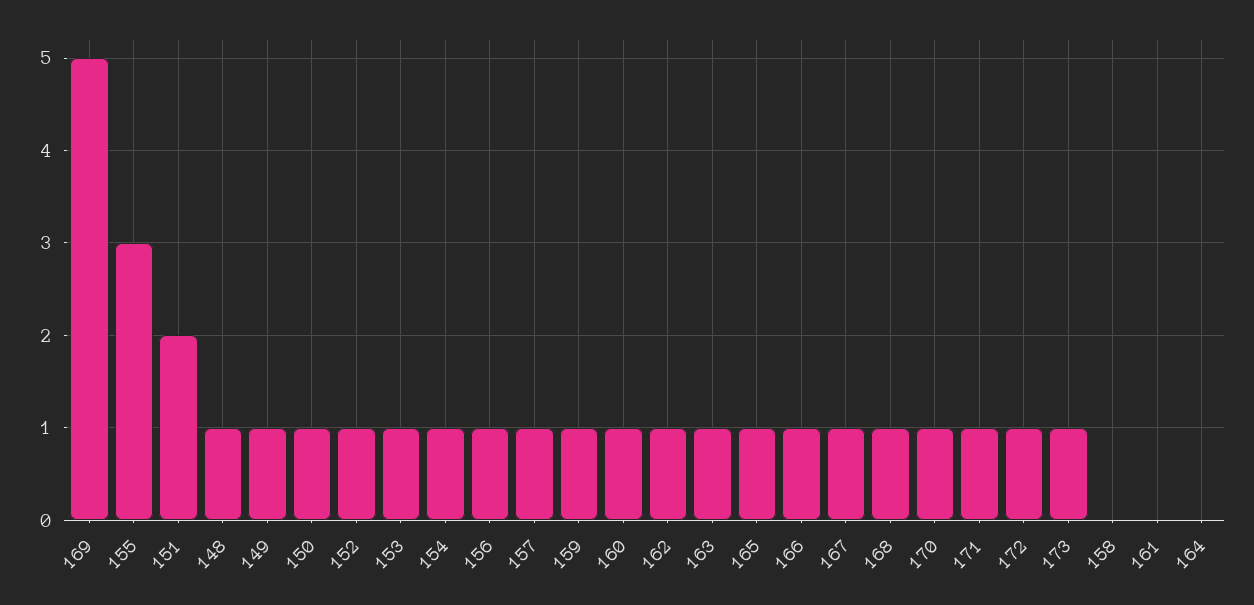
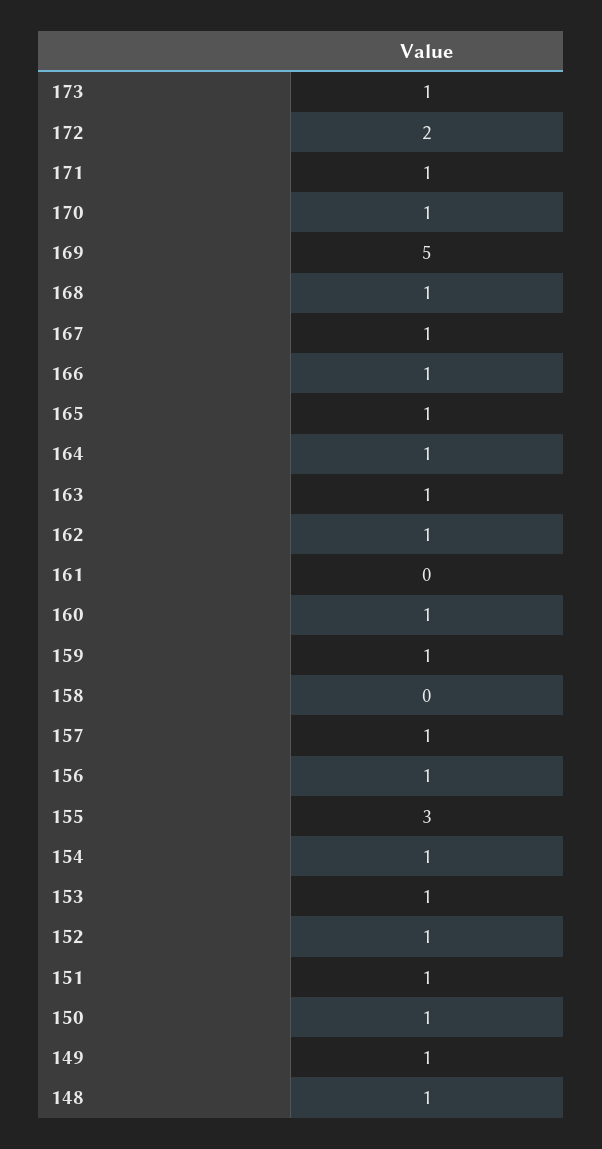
  {
    "169": 5,
    "155": 3,
-   "151": 2,
+   "151": 1,
    "148": 1,
    "149": 1,
    "150": 1,
    "152": 1,
    "153": 1,
    "154": 1,
    "156": 1,
    "157": 1,
    "159": 1,
    "160": 1,
    "162": 1,
    "163": 1,
    "165": 1,
    "166": 1,
    "167": 1,
    "168": 1,
    "170": 1,
    "171": 1,
-   "172": 1,
+   "172": 2,
    "173": 1,
    "158": 0,
    "161": 0,
-   "164": 0
+   "164": 1
  }

